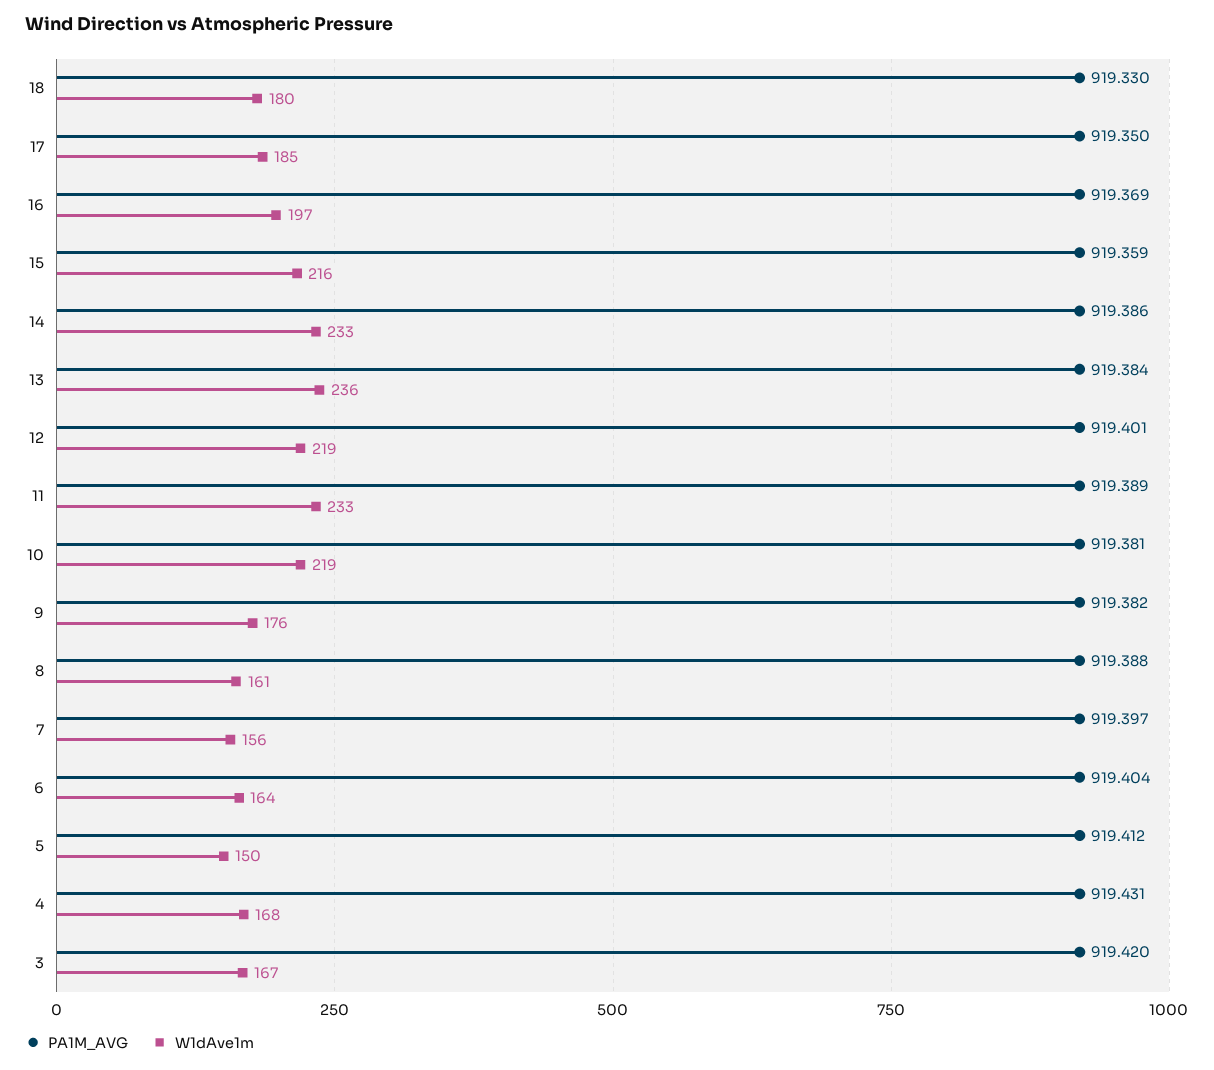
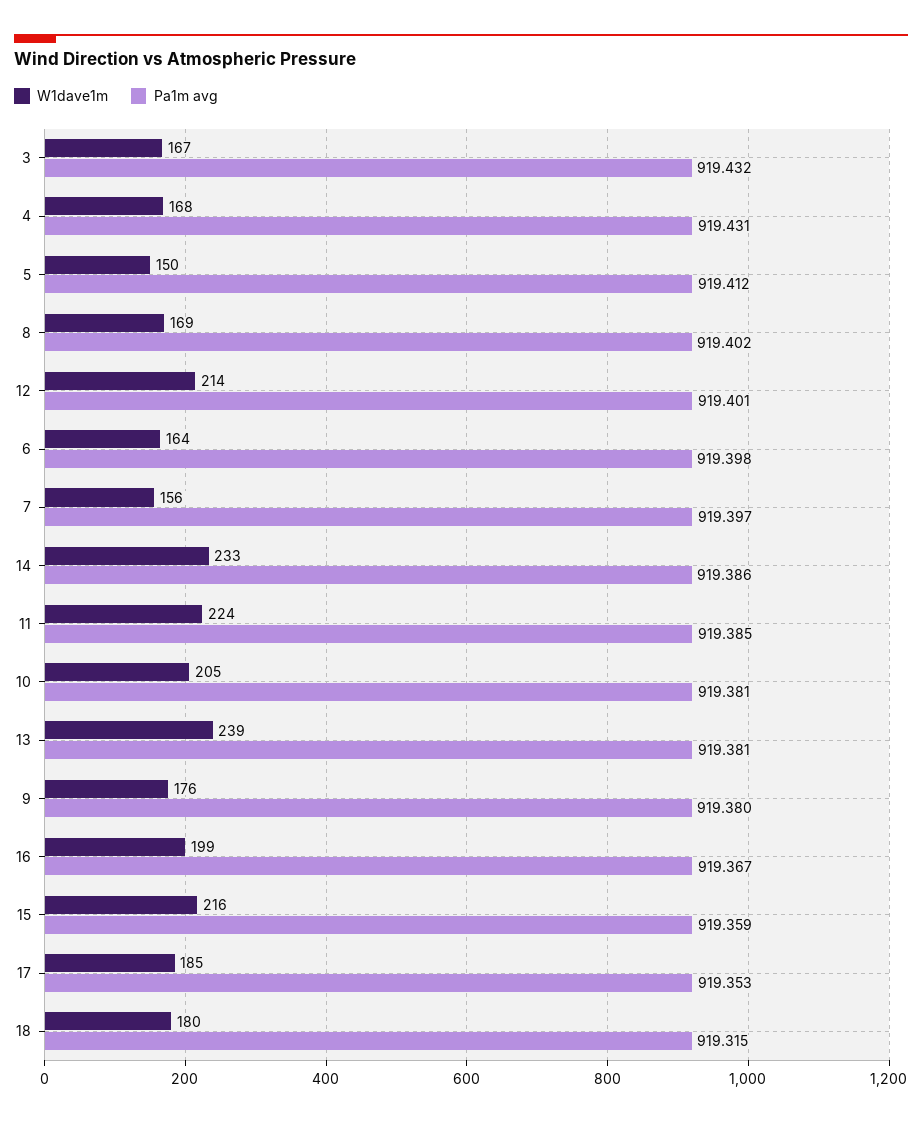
  {
    "PA1M_AVG": {
-     "18": 919.33,
+     "18": 919.315,
-     "17": 919.35,
+     "17": 919.353,
-     "16": 919.369,
+     "16": 919.367,
      "15": 919.359,
      "14": 919.386,
-     "13": 919.384,
+     "13": 919.381,
      "12": 919.401,
-     "11": 919.389,
+     "11": 919.385,
      "10": 919.381,
-     "9": 919.382,
+     "9": 919.38,
-     "8": 919.388,
+     "8": 919.402,
      "7": 919.397,
-     "6": 919.404,
+     "6": 919.398,
      "5": 919.412,
      "4": 919.431,
-     "3": 919.42
+     "3": 919.432
    },
    "W1dAve1m": {
      "18": 180,
      "17": 185,
-     "16": 197,
+     "16": 199,
      "15": 216,
      "14": 233,
-     "13": 236,
+     "13": 239,
-     "12": 219,
+     "12": 214,
-     "11": 233,
+     "11": 224,
-     "10": 219,
+     "10": 205,
      "9": 176,
-     "8": 161,
+     "8": 169,
      "7": 156,
      "6": 164,
      "5": 150,
      "4": 168,
      "3": 167
    }
  }

